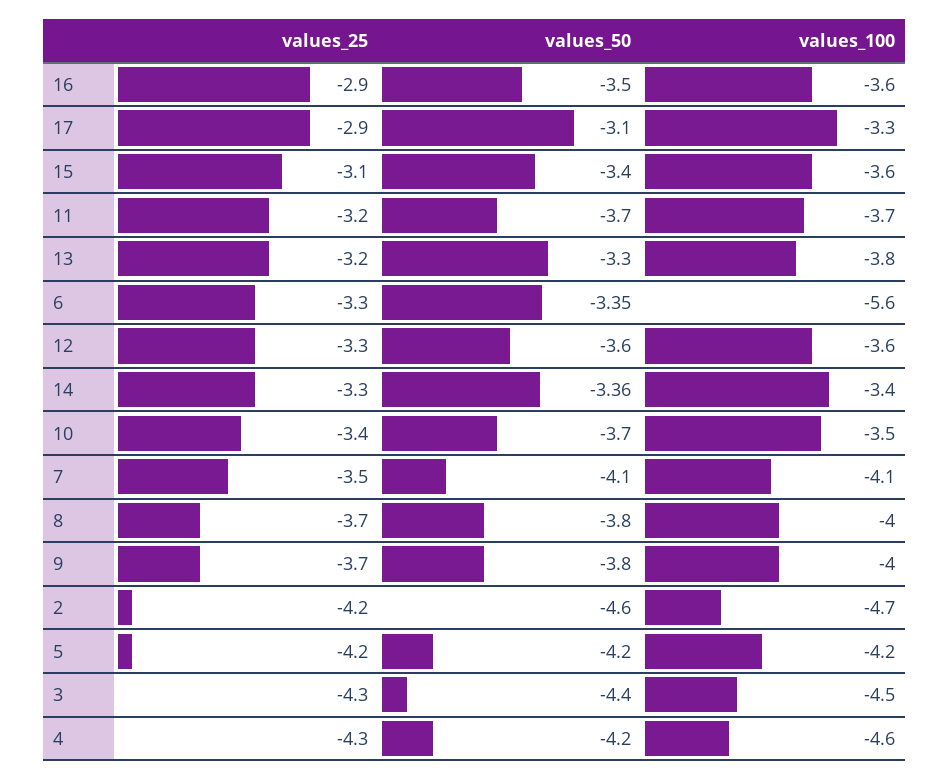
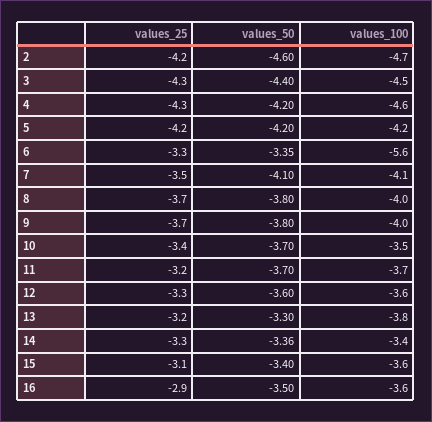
  {
    "values_25": {
      "16": -2.9,
-     "17": -2.9,
      "15": -3.1,
      "11": -3.2,
      "13": -3.2,
      "6": -3.3,
      "12": -3.3,
      "14": -3.3,
      "10": -3.4,
      "7": -3.5,
      "8": -3.7,
      "9": -3.7,
      "2": -4.2,
      "5": -4.2,
      "3": -4.3,
      "4": -4.3
    },
    "values_50": {
      "16": -3.5,
-     "17": -3.1,
      "15": -3.4,
      "11": -3.7,
      "13": -3.3,
      "6": -3.35,
      "12": -3.6,
      "14": -3.36,
      "10": -3.7,
      "7": -4.1,
      "8": -3.8,
      "9": -3.8,
      "2": -4.6,
      "5": -4.2,
      "3": -4.4,
      "4": -4.2
    },
    "values_100": {
      "16": -3.6,
-     "17": -3.3,
      "15": -3.6,
      "11": -3.7,
      "13": -3.8,
      "6": -5.6,
      "12": -3.6,
      "14": -3.4,
      "10": -3.5,
      "7": -4.1,
      "8": -4,
      "9": -4,
      "2": -4.7,
      "5": -4.2,
      "3": -4.5,
      "4": -4.6
    }
  }

